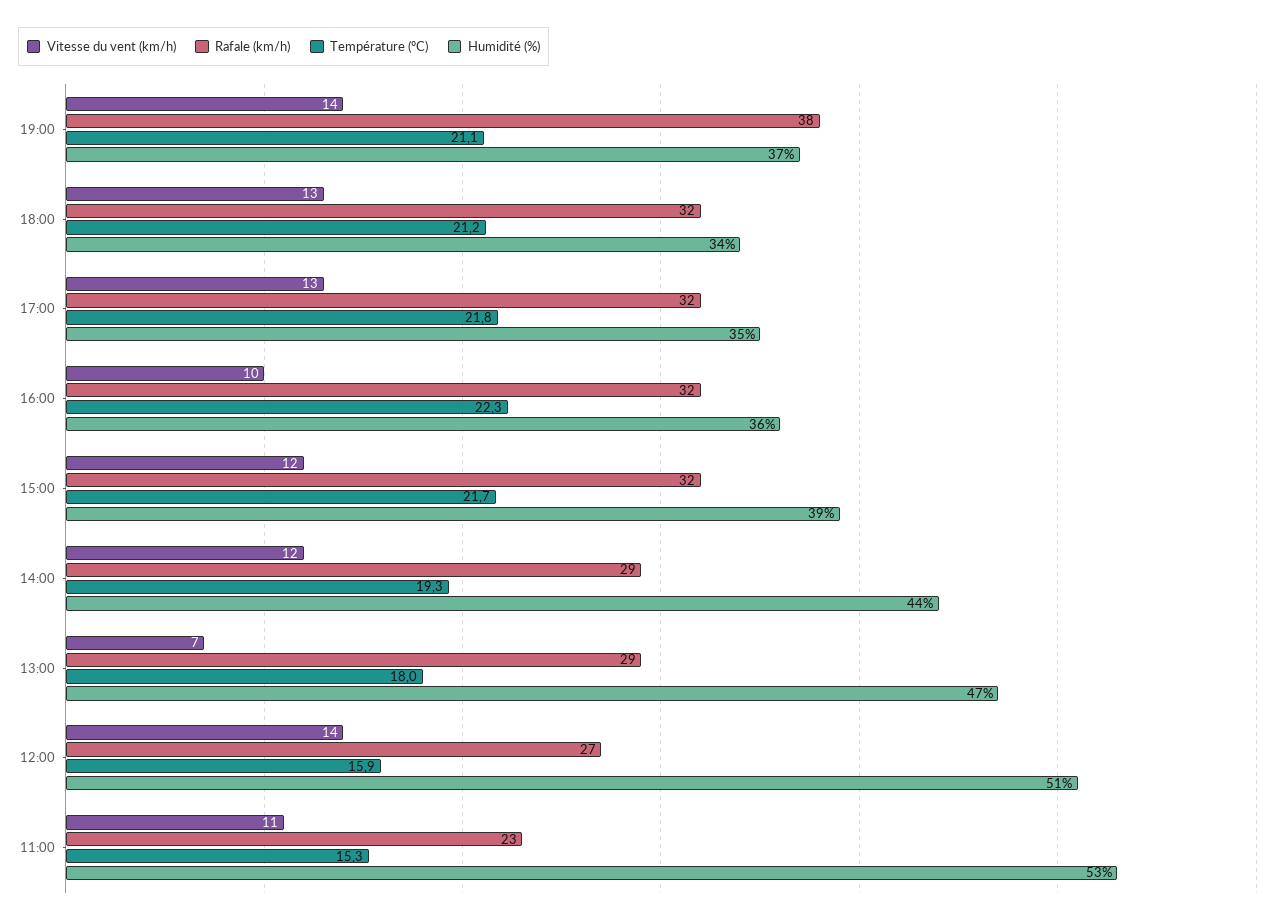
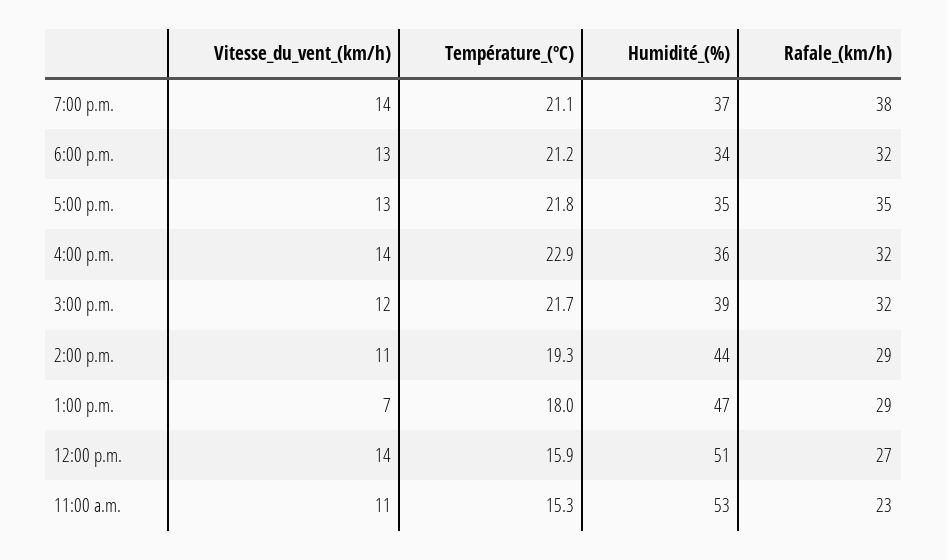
  {
    "Vitesse du vent (km/h)": {
      "19:00": 14,
      "18:00": 13,
      "17:00": 13,
-     "16:00": 10,
+     "16:00": 14,
      "15:00": 12,
-     "14:00": 12,
+     "14:00": 11,
      "13:00": 7,
      "12:00": 14,
      "11:00": 11
    },
    "Rafale (km/h)": {
      "19:00": 38,
      "18:00": 32,
-     "17:00": 32,
+     "17:00": 35,
      "16:00": 32,
      "15:00": 32,
      "14:00": 29,
      "13:00": 29,
      "12:00": 27,
      "11:00": 23
    },
    "Température (ºC)": {
      "19:00": 21.1,
      "18:00": 21.2,
      "17:00": 21.8,
-     "16:00": 22.3,
+     "16:00": 22.9,
      "15:00": 21.7,
      "14:00": 19.3,
      "13:00": 18,
      "12:00": 15.9,
      "11:00": 15.3
    },
    "Humidité (%)": {
      "19:00": 37,
      "18:00": 34,
      "17:00": 35,
      "16:00": 36,
      "15:00": 39,
      "14:00": 44,
      "13:00": 47,
      "12:00": 51,
      "11:00": 53
    }
  }

